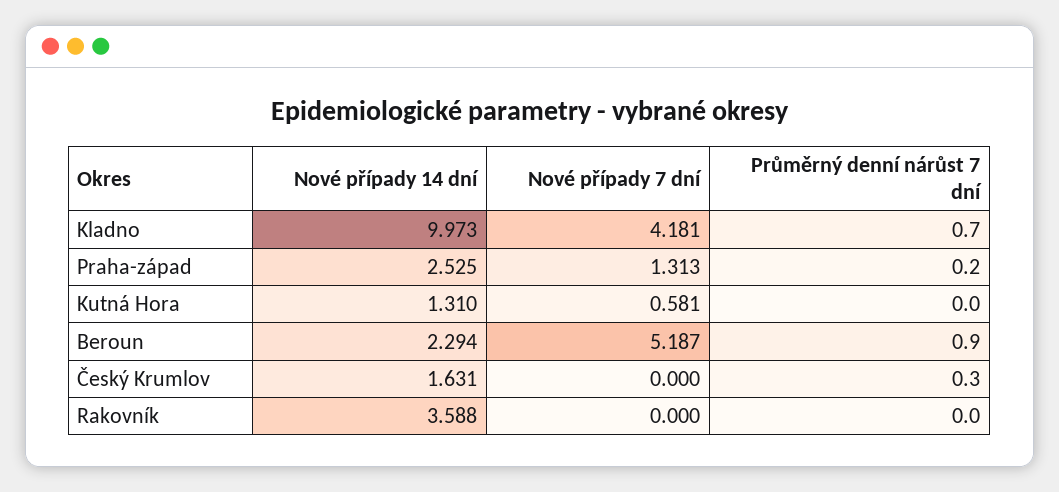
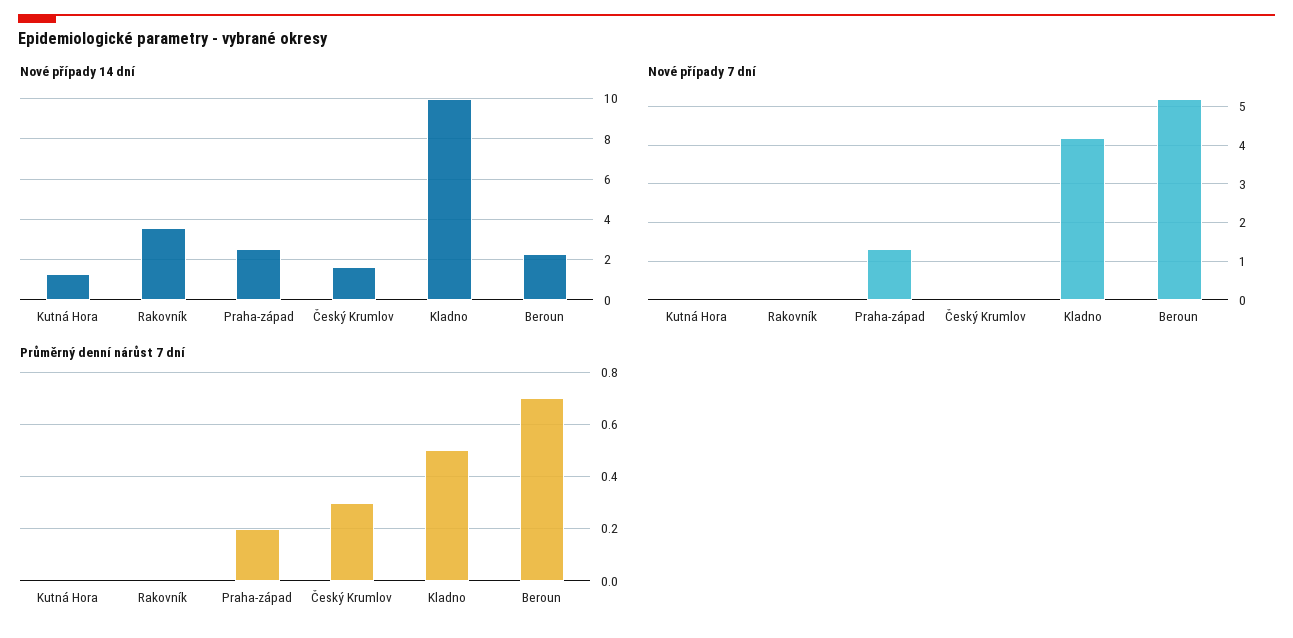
  {
    "Nové případy 14 dní": {
      "Kladno": 9.973,
      "Praha-západ": 2.525,
      "Kutná Hora": 1.31,
      "Beroun": 2.294,
      "Český Krumlov": 1.631,
      "Rakovník": 3.588
    },
    "Nové případy 7 dní": {
      "Kladno": 4.181,
      "Praha-západ": 1.313,
-     "Kutná Hora": 0.581,
+     "Kutná Hora": 0,
      "Beroun": 5.187,
      "Český Krumlov": 0,
      "Rakovník": 0
    },
    "Průměrný denní nárůst 7 dní": {
-     "Kladno": 0.7,
+     "Kladno": 0.5,
      "Praha-západ": 0.2,
      "Kutná Hora": 0,
-     "Beroun": 0.9,
+     "Beroun": 0.7,
      "Český Krumlov": 0.3,
      "Rakovník": 0
    }
  }

